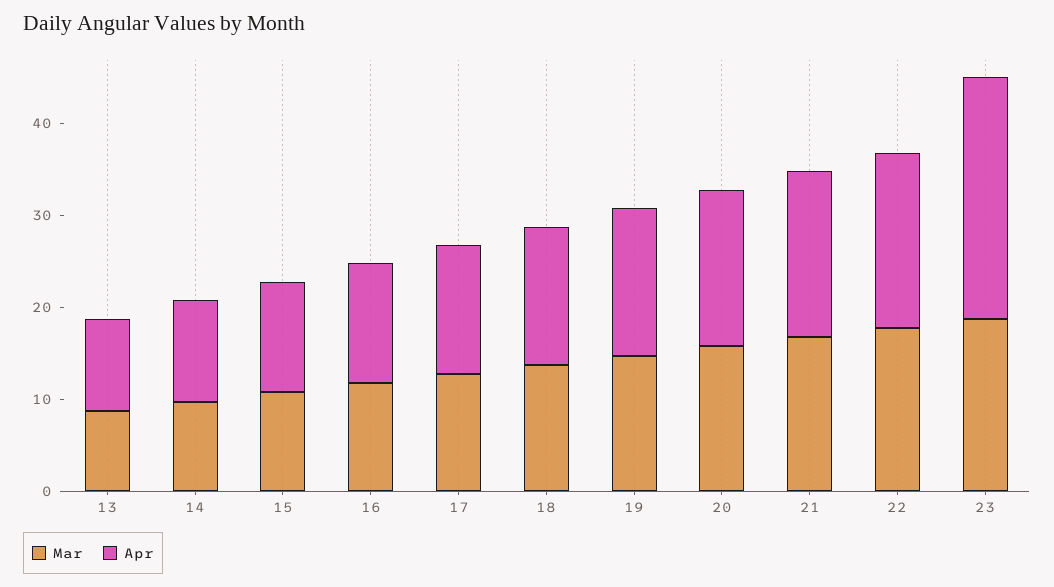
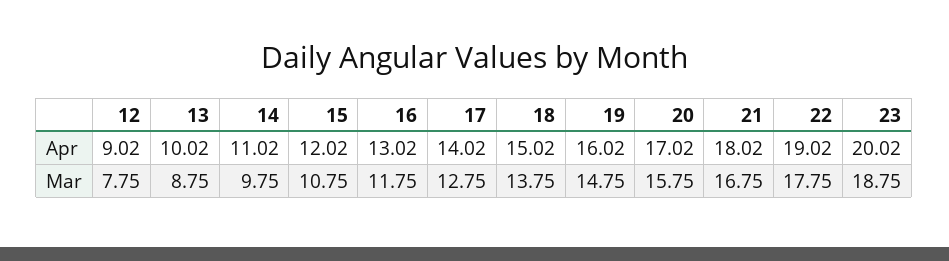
  {
    "Mar": {
      "13": 8.75,
      "14": 9.75,
      "15": 10.75,
      "16": 11.75,
      "17": 12.75,
      "18": 13.75,
      "19": 14.75,
      "20": 15.75,
      "21": 16.75,
      "22": 17.75,
-     "23": 18.75
+     "23": 18.75,
+     "12": 7.75
    },
    "Apr": {
      "13": 10.02,
      "14": 11.02,
      "15": 12.02,
      "16": 13.02,
      "17": 14.02,
      "18": 15.02,
      "19": 16.02,
      "20": 17.02,
      "21": 18.02,
      "22": 19.02,
-     "23": 26
+     "23": 20.02,
+     "12": 9.02
    }
  }

